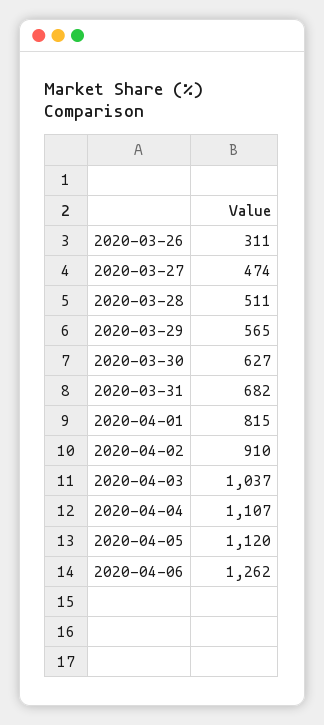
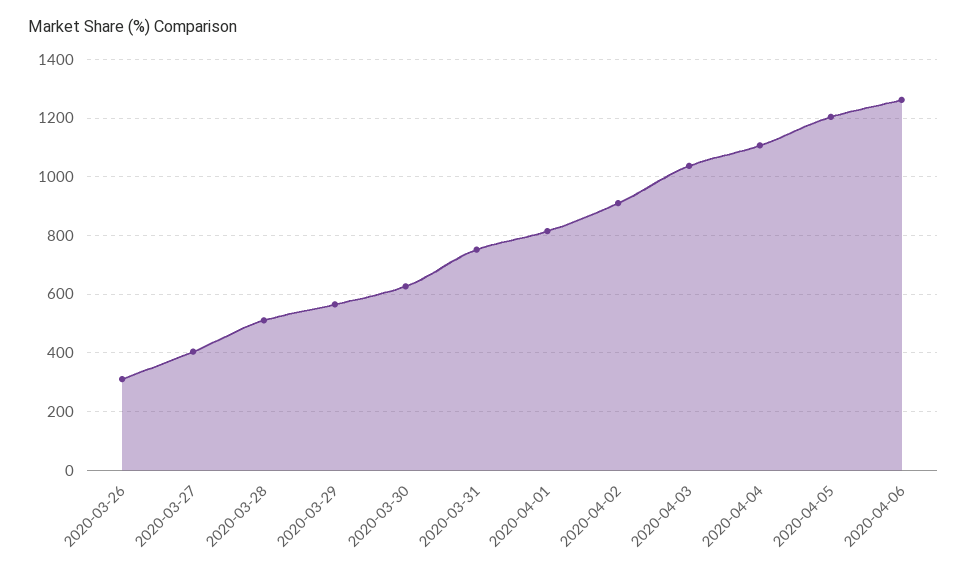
  {
    "2020-03-26": 311,
-   "2020-03-27": 474,
+   "2020-03-27": 400,
    "2020-03-28": 511,
    "2020-03-29": 565,
    "2020-03-30": 627,
-   "2020-03-31": 682,
+   "2020-03-31": 750,
    "2020-04-01": 815,
    "2020-04-02": 910,
    "2020-04-03": 1037,
    "2020-04-04": 1107,
-   "2020-04-05": 1120,
+   "2020-04-05": 1200,
    "2020-04-06": 1262
  }

